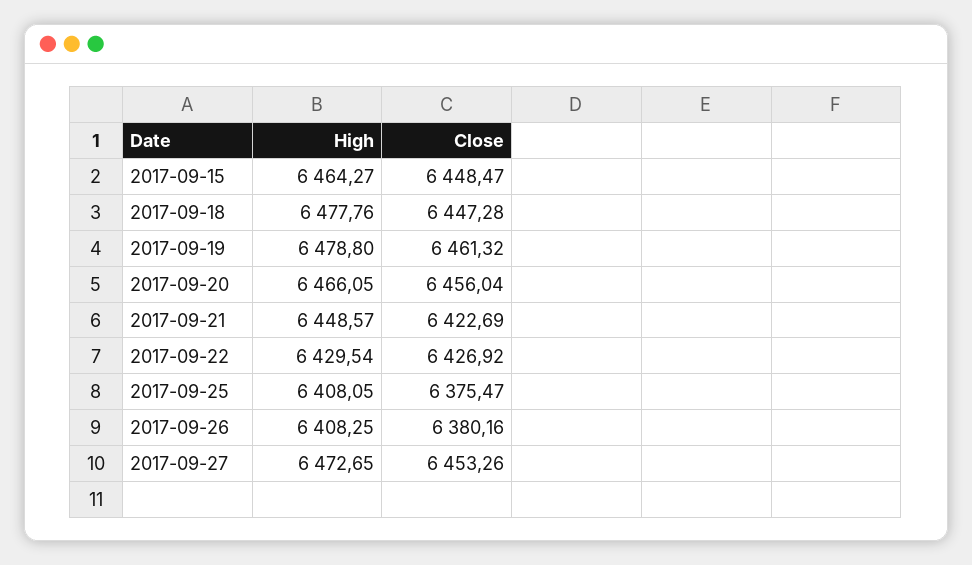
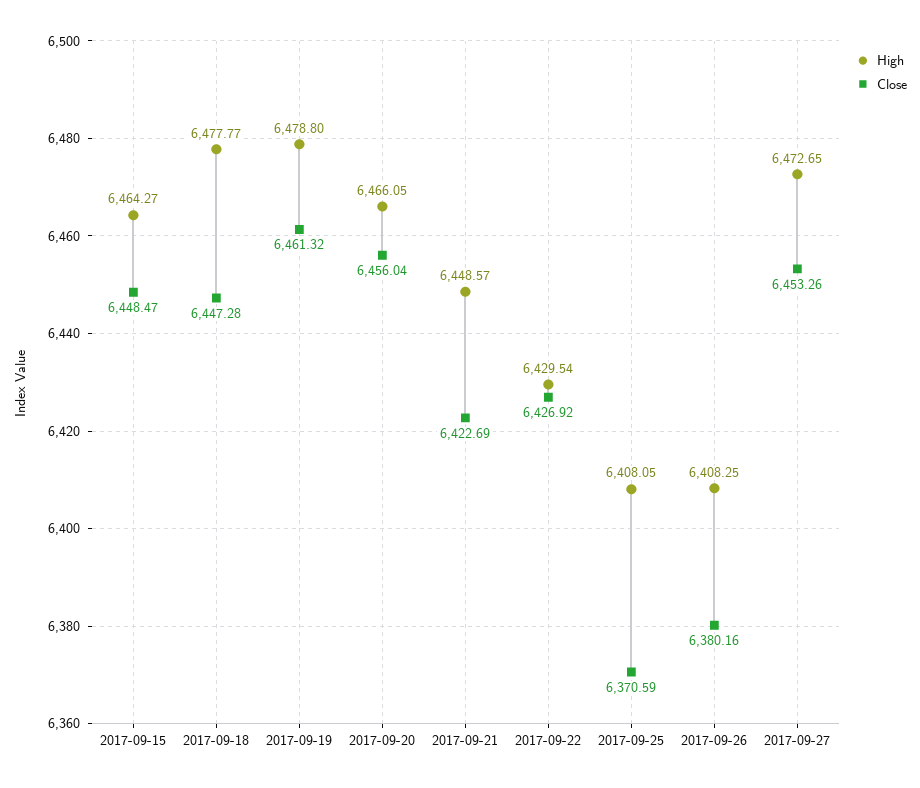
  {
    "High": {
      "2017-09-15": 6464.27,
-     "2017-09-18": 6477.76,
+     "2017-09-18": 6477.77,
      "2017-09-19": 6478.8,
      "2017-09-20": 6466.05,
      "2017-09-21": 6448.57,
      "2017-09-22": 6429.54,
      "2017-09-25": 6408.05,
      "2017-09-26": 6408.25,
      "2017-09-27": 6472.65
    },
    "Close": {
      "2017-09-15": 6448.47,
      "2017-09-18": 6447.28,
      "2017-09-19": 6461.32,
      "2017-09-20": 6456.04,
      "2017-09-21": 6422.69,
      "2017-09-22": 6426.92,
-     "2017-09-25": 6375.47,
+     "2017-09-25": 6370.59,
      "2017-09-26": 6380.16,
      "2017-09-27": 6453.26
    }
  }

